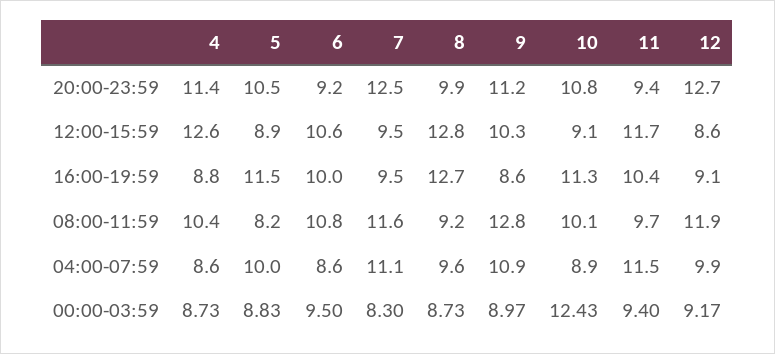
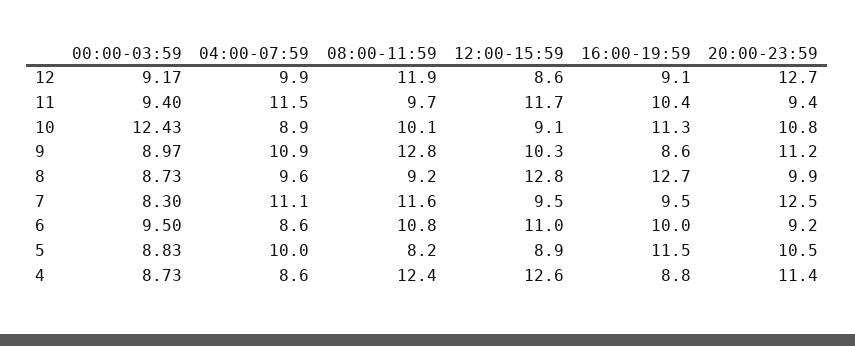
  {
    "4": {
      "20:00-23:59": 11.4,
      "12:00-15:59": 12.6,
      "16:00-19:59": 8.8,
-     "08:00-11:59": 10.4,
+     "08:00-11:59": 12.4,
      "04:00-07:59": 8.6,
      "00:00-03:59": 8.73
    },
    "5": {
      "20:00-23:59": 10.5,
      "12:00-15:59": 8.9,
      "16:00-19:59": 11.5,
      "08:00-11:59": 8.2,
      "04:00-07:59": 10,
      "00:00-03:59": 8.83
    },
    "6": {
      "20:00-23:59": 9.2,
-     "12:00-15:59": 10.6,
+     "12:00-15:59": 11,
      "16:00-19:59": 10,
      "08:00-11:59": 10.8,
      "04:00-07:59": 8.6,
      "00:00-03:59": 9.5
    },
    "7": {
      "20:00-23:59": 12.5,
      "12:00-15:59": 9.5,
      "16:00-19:59": 9.5,
      "08:00-11:59": 11.6,
      "04:00-07:59": 11.1,
      "00:00-03:59": 8.3
    },
    "8": {
      "20:00-23:59": 9.9,
      "12:00-15:59": 12.8,
      "16:00-19:59": 12.7,
      "08:00-11:59": 9.2,
      "04:00-07:59": 9.6,
      "00:00-03:59": 8.73
    },
    "9": {
      "20:00-23:59": 11.2,
      "12:00-15:59": 10.3,
      "16:00-19:59": 8.6,
      "08:00-11:59": 12.8,
      "04:00-07:59": 10.9,
      "00:00-03:59": 8.97
    },
    "10": {
      "20:00-23:59": 10.8,
      "12:00-15:59": 9.1,
      "16:00-19:59": 11.3,
      "08:00-11:59": 10.1,
      "04:00-07:59": 8.9,
      "00:00-03:59": 12.43
    },
    "11": {
      "20:00-23:59": 9.4,
      "12:00-15:59": 11.7,
      "16:00-19:59": 10.4,
      "08:00-11:59": 9.7,
      "04:00-07:59": 11.5,
      "00:00-03:59": 9.4
    },
    "12": {
      "20:00-23:59": 12.7,
      "12:00-15:59": 8.6,
      "16:00-19:59": 9.1,
      "08:00-11:59": 11.9,
      "04:00-07:59": 9.9,
      "00:00-03:59": 9.17
    }
  }

